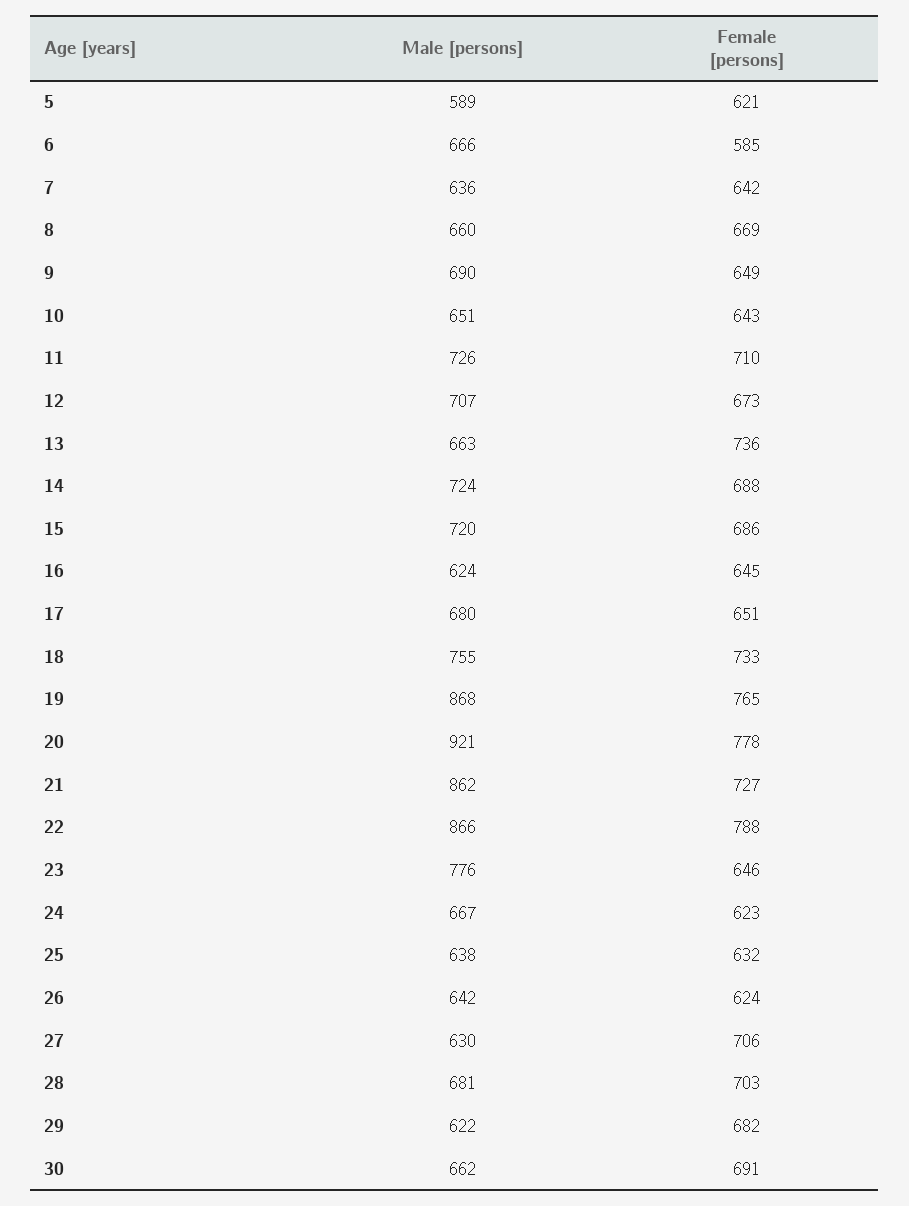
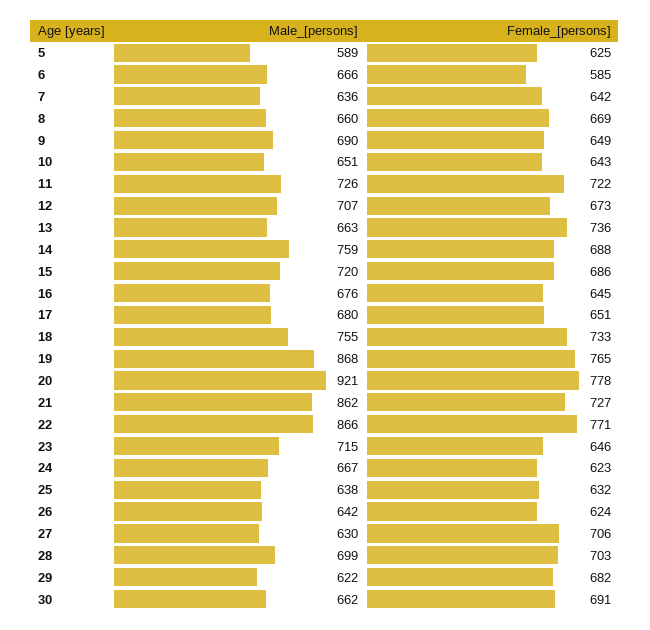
  {
    "Male [persons]": {
      "5": 589,
      "6": 666,
      "7": 636,
      "8": 660,
      "9": 690,
      "10": 651,
      "11": 726,
      "12": 707,
      "13": 663,
-     "14": 724,
+     "14": 759,
      "15": 720,
-     "16": 624,
+     "16": 676,
      "17": 680,
      "18": 755,
      "19": 868,
      "20": 921,
      "21": 862,
      "22": 866,
-     "23": 776,
+     "23": 715,
      "24": 667,
      "25": 638,
      "26": 642,
      "27": 630,
-     "28": 681,
+     "28": 699,
      "29": 622,
      "30": 662
    },
    "Female [persons]": {
-     "5": 621,
+     "5": 625,
      "6": 585,
      "7": 642,
      "8": 669,
      "9": 649,
      "10": 643,
-     "11": 710,
+     "11": 722,
      "12": 673,
      "13": 736,
      "14": 688,
      "15": 686,
      "16": 645,
      "17": 651,
      "18": 733,
      "19": 765,
      "20": 778,
      "21": 727,
-     "22": 788,
+     "22": 771,
      "23": 646,
      "24": 623,
      "25": 632,
      "26": 624,
      "27": 706,
      "28": 703,
      "29": 682,
      "30": 691
    }
  }

